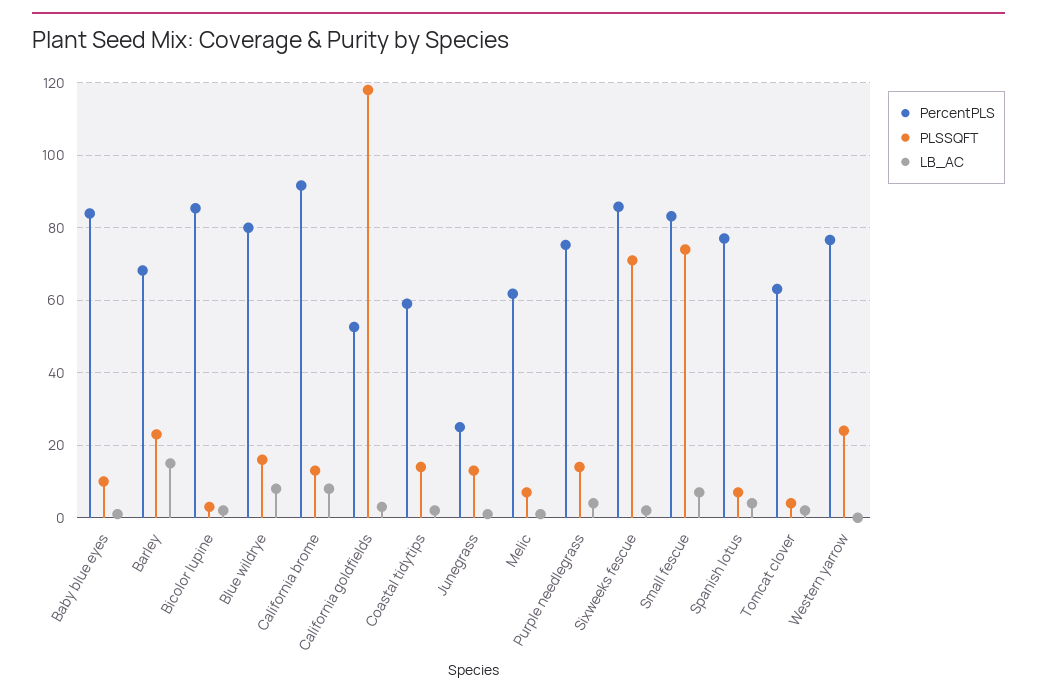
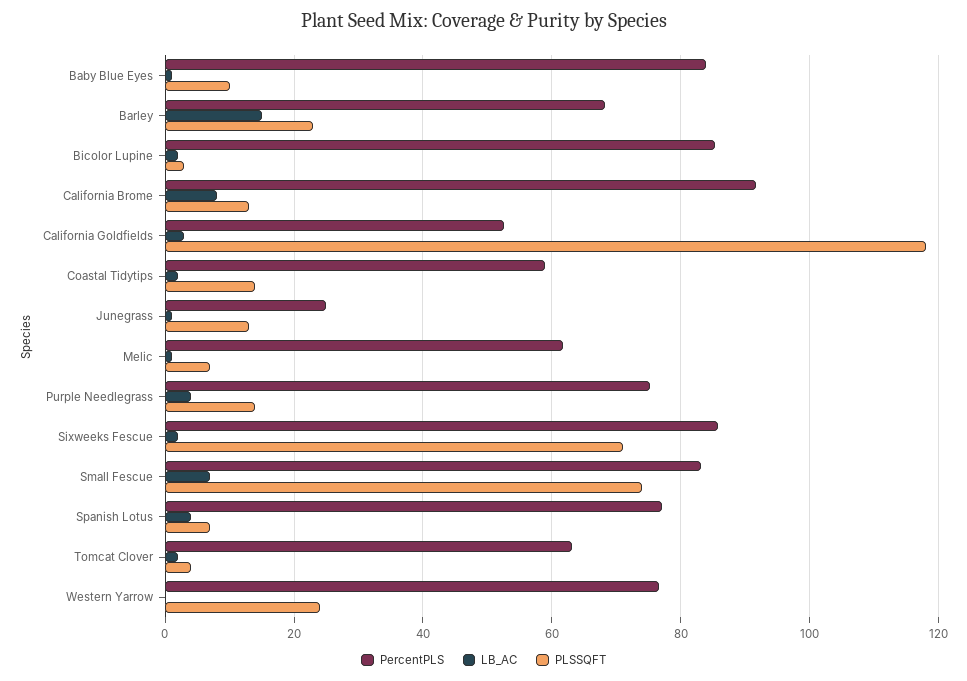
  {
    "PercentPLS": {
      "Baby blue eyes": 84,
      "Barley": 68,
      "Bicolor lupine": 86,
-     "Blue wildrye": 80,
      "California brome": 92,
      "California goldfields": 52,
      "Coastal tidytips": 60,
      "Junegrass": 26,
      "Melic": 62,
      "Purple needlegrass": 76,
      "Sixweeks fescue": 86,
      "Small fescue": 84,
      "Spanish lotus": 78,
      "Tomcat clover": 64,
      "Western yarrow": 76
    },
    "PLSSQFT": {
      "Baby blue eyes": 10,
      "Barley": 24,
      "Bicolor lupine": 4,
-     "Blue wildrye": 16,
      "California brome": 14,
      "California goldfields": 118,
      "Coastal tidytips": 14,
      "Junegrass": 14,
      "Melic": 8,
      "Purple needlegrass": 14,
      "Sixweeks fescue": 72,
      "Small fescue": 74,
      "Spanish lotus": 8,
      "Tomcat clover": 4,
      "Western yarrow": 24
    },
    "LB_AC": {
      "Baby blue eyes": 2,
      "Barley": 16,
      "Bicolor lupine": 2,
-     "Blue wildrye": 8,
      "California brome": 8,
      "California goldfields": 4,
      "Coastal tidytips": 2,
      "Junegrass": 2,
      "Melic": 2,
      "Purple needlegrass": 4,
      "Sixweeks fescue": 2,
      "Small fescue": 8,
      "Spanish lotus": 4,
      "Tomcat clover": 2,
      "Western yarrow": 0
    }
  }

